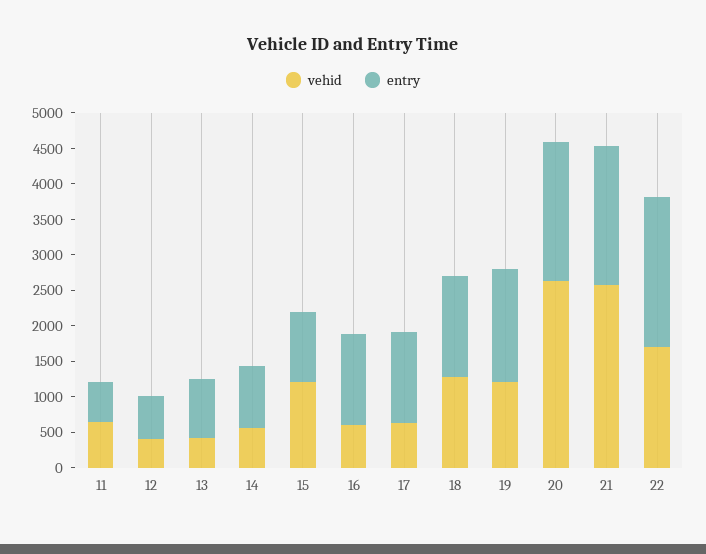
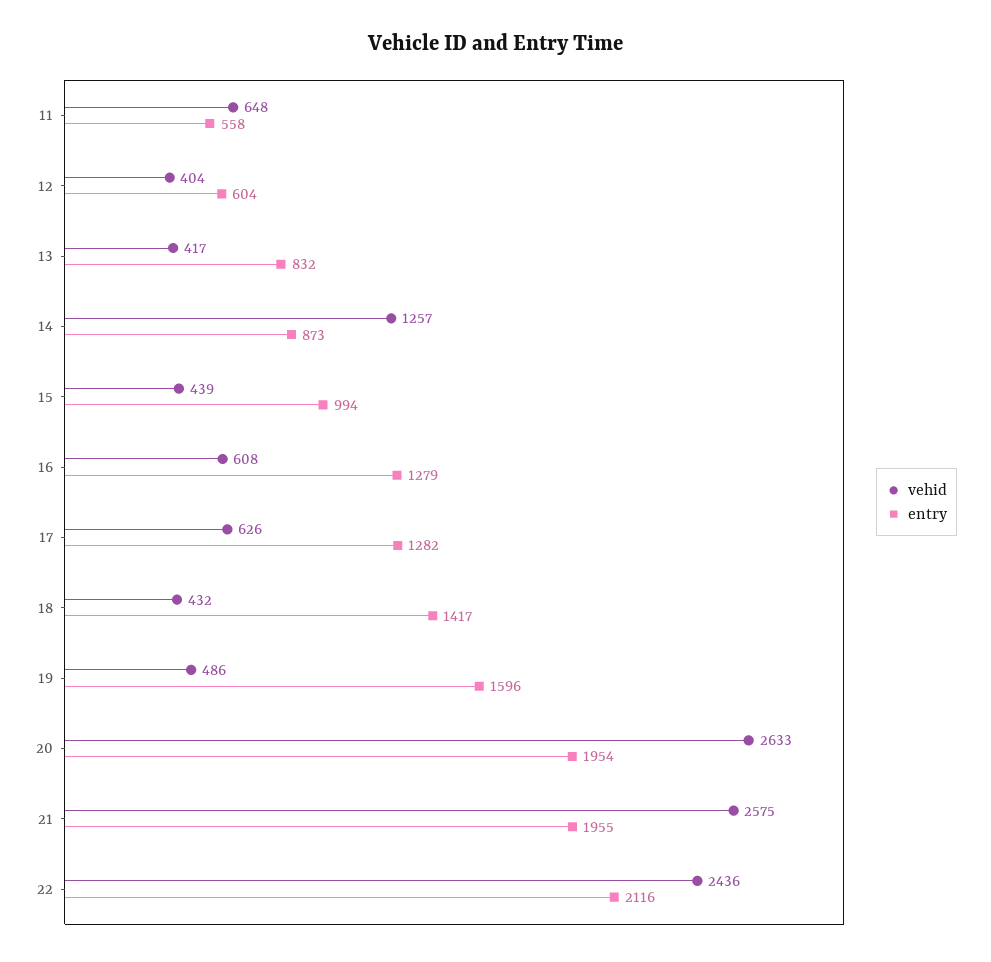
  {
    "vehid": {
      "11": 648,
      "12": 404,
      "13": 417,
-     "14": 500,
+     "14": 1257,
-     "15": 1250,
+     "15": 439,
      "16": 608,
      "17": 626,
-     "18": 1250,
+     "18": 432,
-     "19": 1250,
+     "19": 486,
      "20": 2633,
      "21": 2575,
-     "22": 1750
+     "22": 2436
    },
    "entry": {
      "11": 558,
      "12": 604,
      "13": 832,
      "14": 873,
      "15": 994,
      "16": 1279,
      "17": 1282,
      "18": 1417,
      "19": 1596,
      "20": 1954,
      "21": 1955,
      "22": 2116
    }
  }

